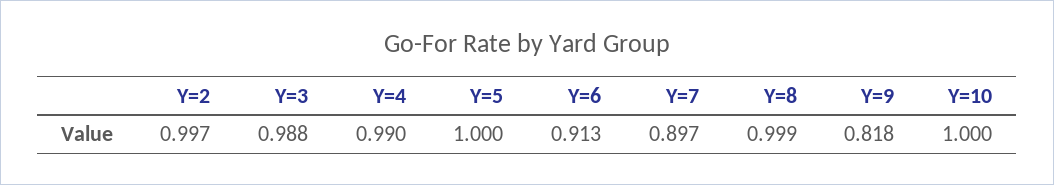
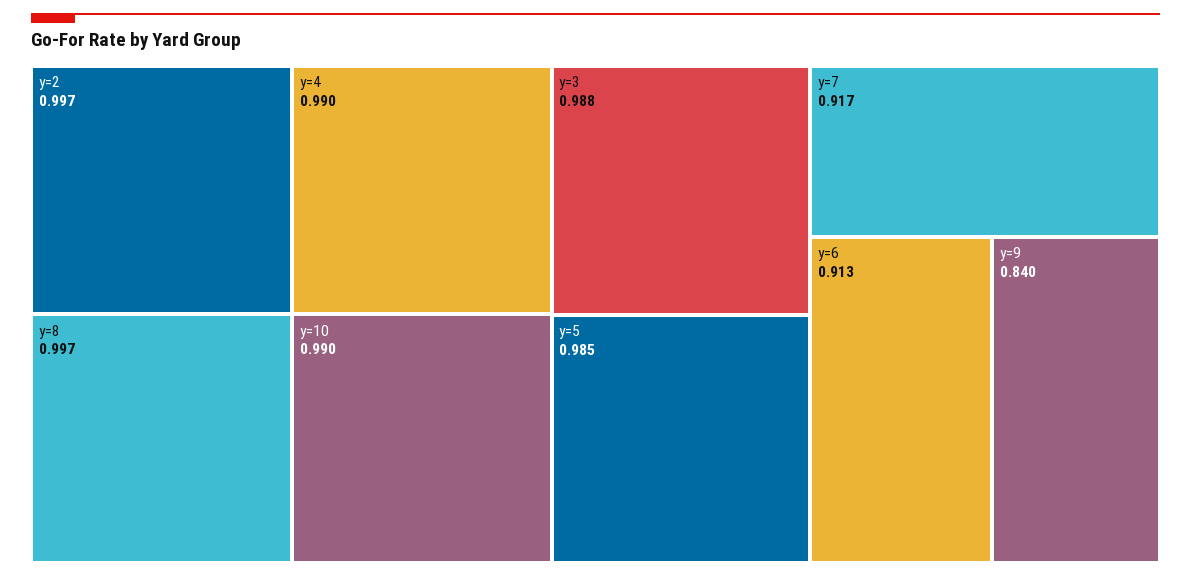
  {
    "Y=2": 0.997,
    "Y=3": 0.988,
    "Y=4": 0.99,
-   "Y=5": 1,
+   "Y=5": 0.985,
    "Y=6": 0.913,
-   "Y=7": 0.897,
+   "Y=7": 0.917,
-   "Y=8": 0.999,
+   "Y=8": 0.997,
-   "Y=9": 0.818,
+   "Y=9": 0.84,
-   "Y=10": 1
+   "Y=10": 0.99
  }

